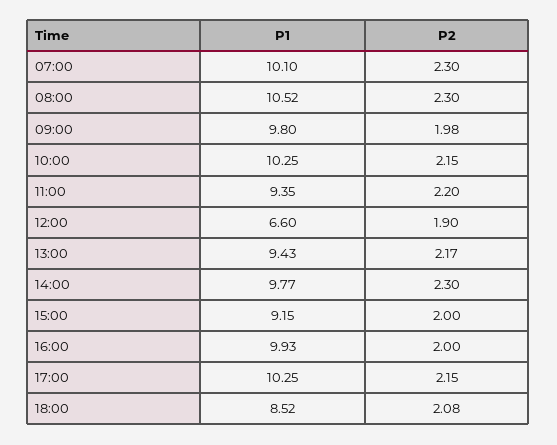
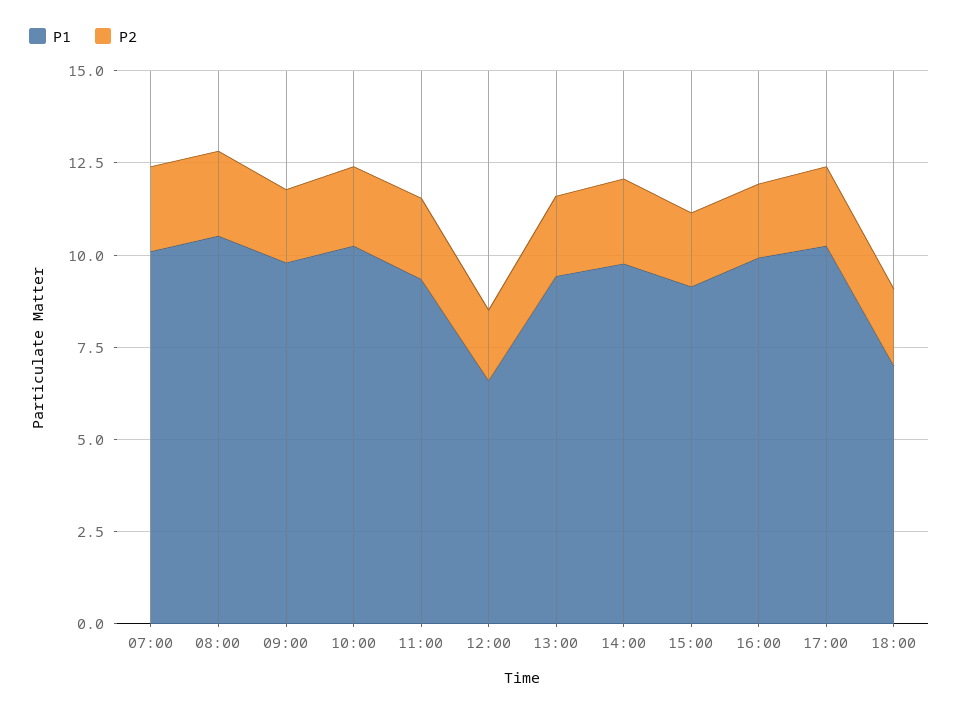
  {
    "P1": {
      "07:00": 10.1,
      "08:00": 10.52,
      "09:00": 9.8,
      "10:00": 10.25,
      "11:00": 9.35,
      "12:00": 6.6,
      "13:00": 9.43,
      "14:00": 9.77,
      "15:00": 9.15,
      "16:00": 9.93,
      "17:00": 10.25,
-     "18:00": 8.52
+     "18:00": 7
    },
    "P2": {
      "07:00": 2.3,
      "08:00": 2.3,
      "09:00": 1.98,
      "10:00": 2.15,
      "11:00": 2.2,
      "12:00": 1.9,
      "13:00": 2.17,
      "14:00": 2.3,
      "15:00": 2,
      "16:00": 2,
      "17:00": 2.15,
      "18:00": 2.08
    }
  }

